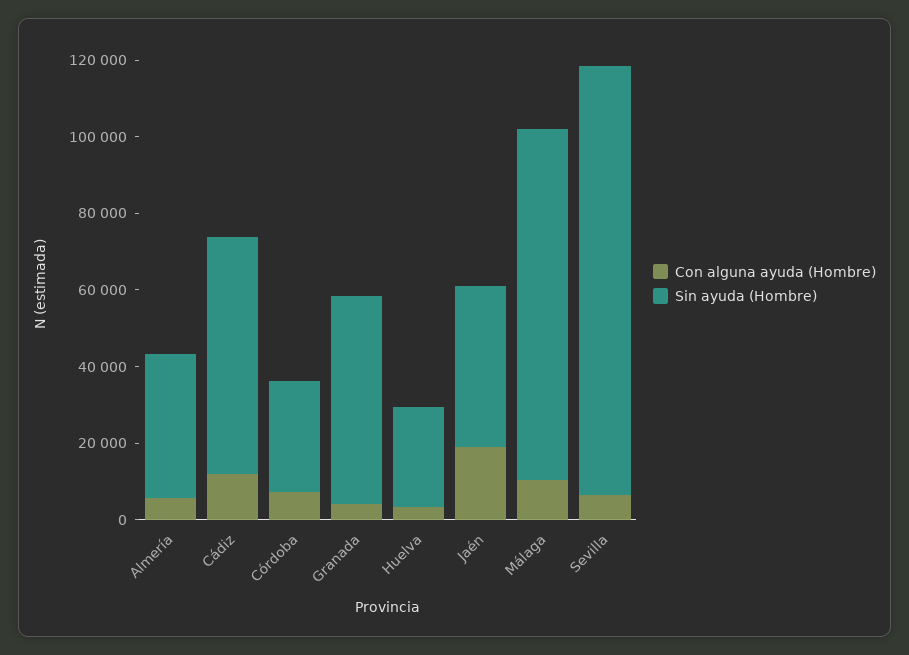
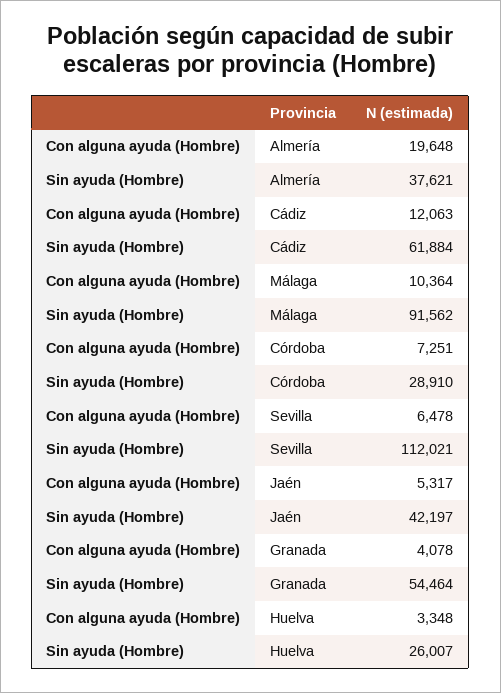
  {
    "Con alguna ayuda (Hombre)": {
-     "Almería": 5000,
+     "Almería": 19648,
      "Cádiz": 12063,
      "Córdoba": 7251,
      "Granada": 4078,
      "Huelva": 3348,
-     "Jaén": 20000,
+     "Jaén": 5317,
      "Málaga": 10364,
      "Sevilla": 6478
    },
    "Sin ayuda (Hombre)": {
      "Almería": 37621,
      "Cádiz": 61884,
      "Córdoba": 28910,
      "Granada": 54464,
      "Huelva": 26007,
      "Jaén": 42197,
      "Málaga": 91562,
      "Sevilla": 112021
    }
  }

